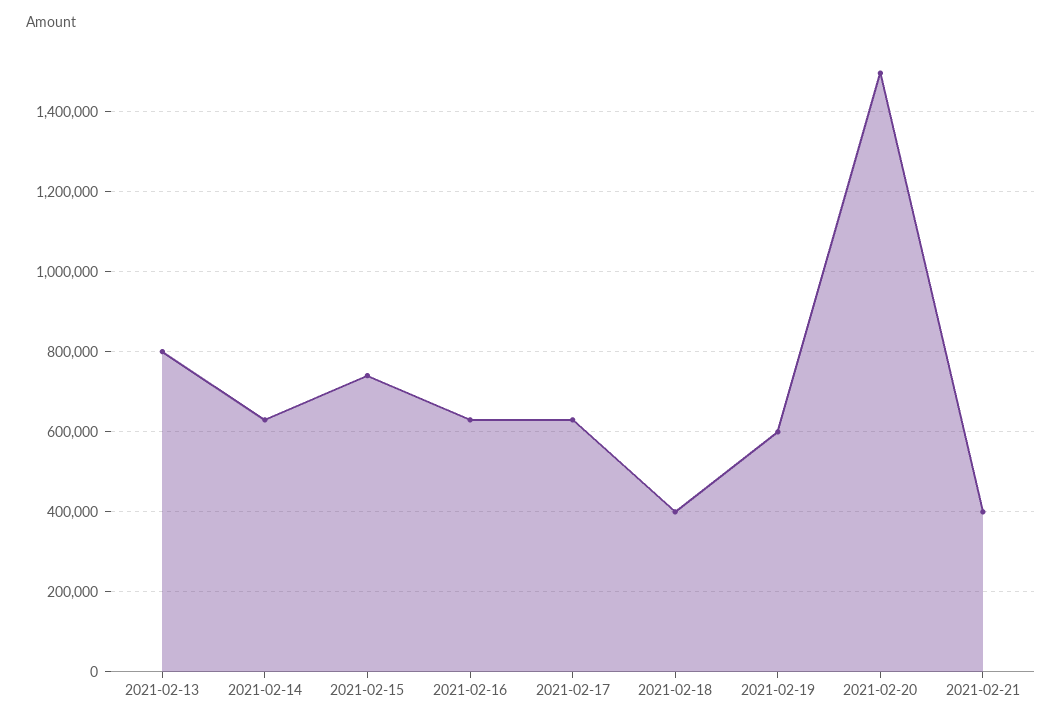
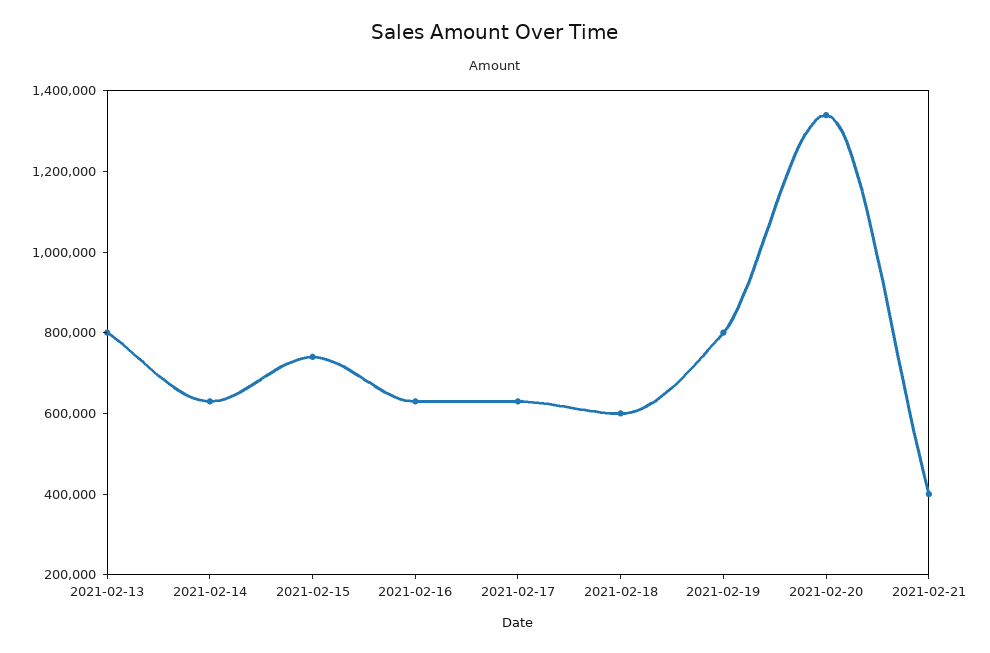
  {
    "2021-02-13": 800000,
    "2021-02-14": 640000,
    "2021-02-15": 740000,
    "2021-02-16": 640000,
    "2021-02-17": 640000,
-   "2021-02-18": 400000,
+   "2021-02-18": 600000,
-   "2021-02-19": 600000,
+   "2021-02-19": 800000,
-   "2021-02-20": 1500000,
+   "2021-02-20": 1350000,
    "2021-02-21": 400000
  }

